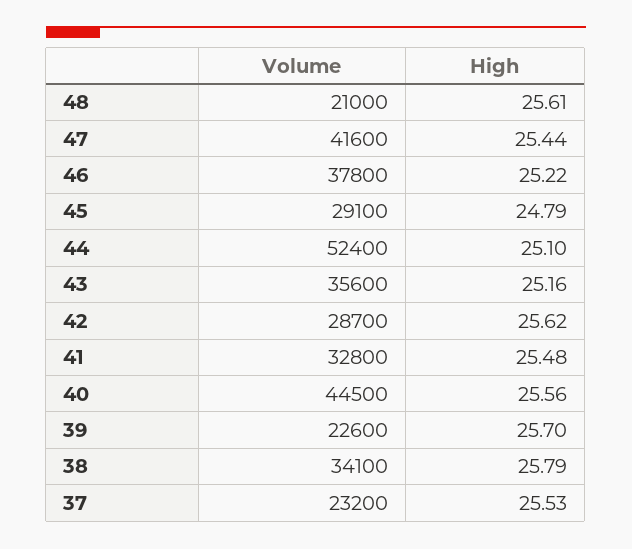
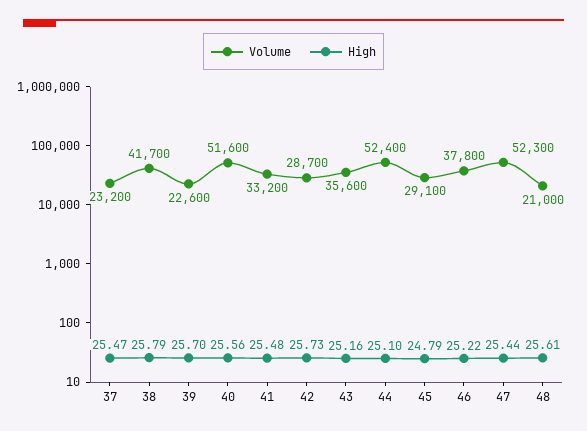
  {
    "Volume": {
      "48": 21000,
-     "47": 41600,
+     "47": 52300,
      "46": 37800,
      "45": 29100,
      "44": 52400,
      "43": 35600,
      "42": 28700,
-     "41": 32800,
+     "41": 33200,
-     "40": 44500,
+     "40": 51600,
      "39": 22600,
-     "38": 34100,
+     "38": 41700,
      "37": 23200
    },
    "High": {
      "48": 25.61,
      "47": 25.44,
      "46": 25.22,
      "45": 24.79,
      "44": 25.1,
      "43": 25.16,
-     "42": 25.62,
+     "42": 25.73,
      "41": 25.48,
      "40": 25.56,
      "39": 25.7,
      "38": 25.79,
-     "37": 25.53
+     "37": 25.47
    }
  }

